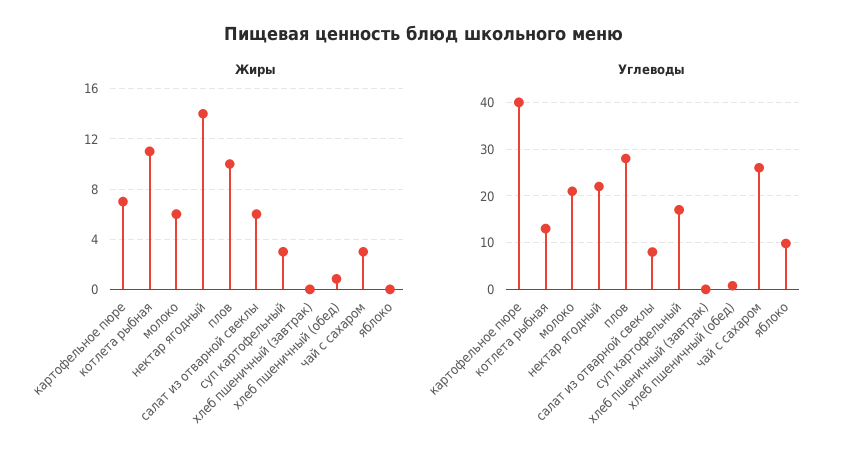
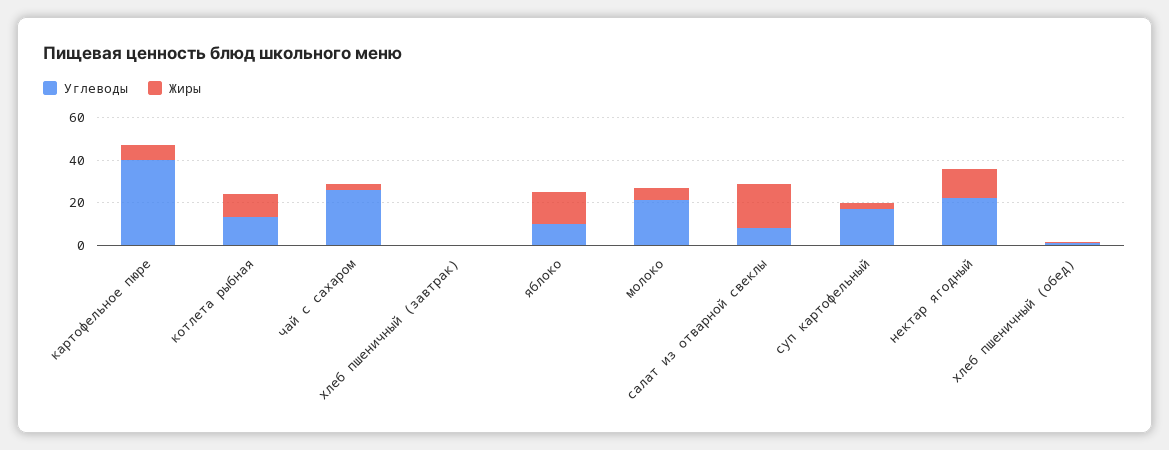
  {
    "Жиры": {
      "картофельное пюре": 7,
      "котлета рыбная": 11,
      "молоко": 6,
      "нектар ягодный": 14,
-     "плов": 10,
-     "салат из отварной свеклы": 6,
+     "салат из отварной свеклы": 20,
      "суп картофельный": 3,
      "хлеб пшеничный (завтрак)": 0,
      "хлеб пшеничный (обед)": 1,
      "чай с сахаром": 3,
-     "яблоко": 0
+     "яблоко": 15
    },
    "Углеводы": {
      "картофельное пюре": 40,
      "котлета рыбная": 14,
      "молоко": 22,
      "нектар ягодный": 22,
-     "плов": 28,
      "салат из отварной свеклы": 8,
      "суп картофельный": 18,
      "хлеб пшеничный (завтрак)": 0,
      "хлеб пшеничный (обед)": 0,
      "чай с сахаром": 26,
      "яблоко": 10
    }
  }

